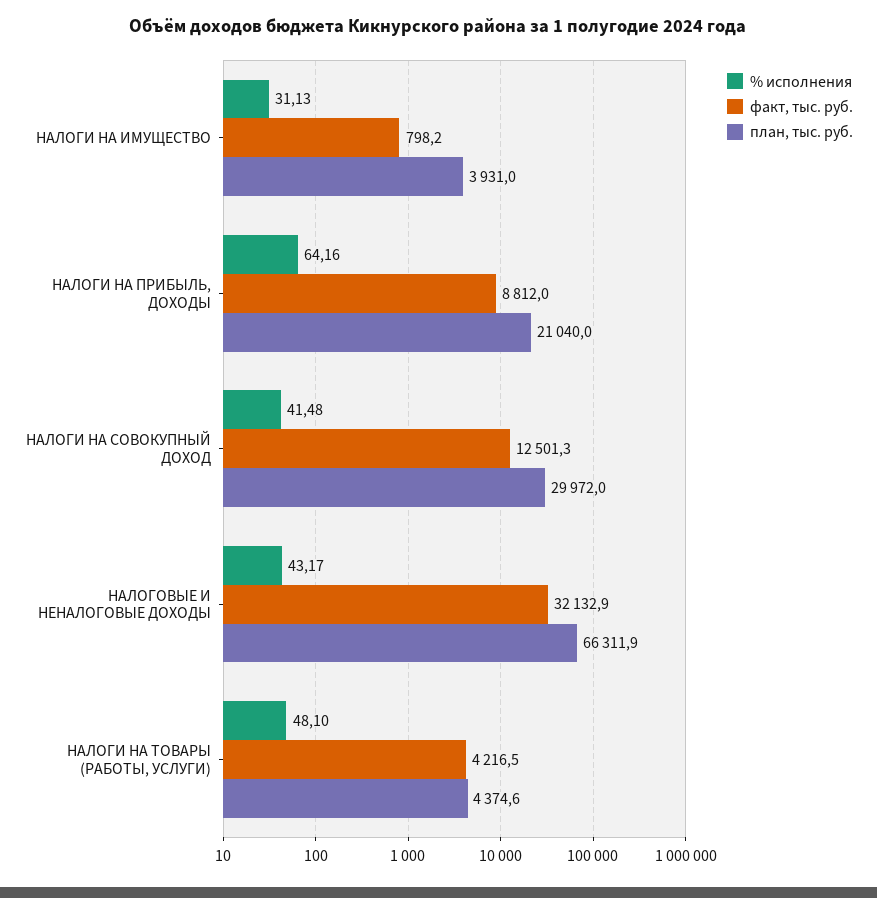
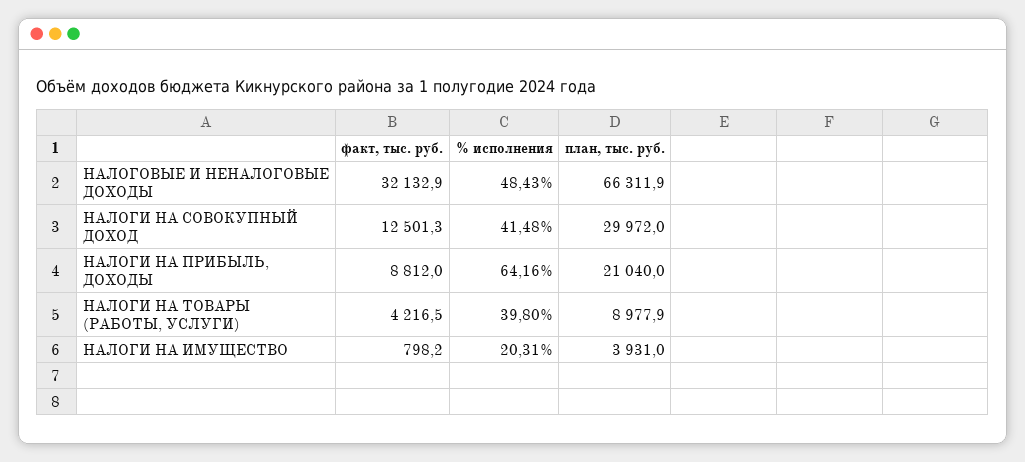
  {
    "% исполнения": {
-     "НАЛОГИ НА ИМУЩЕСТВО": 31.13,
+     "НАЛОГИ НА ИМУЩЕСТВО": 20.31,
      "НАЛОГИ НА ПРИБЫЛЬ, ДОХОДЫ": 64.16,
      "НАЛОГИ НА СОВОКУПНЫЙ ДОХОД": 41.48,
-     "НАЛОГОВЫЕ И НЕНАЛОГОВЫЕ ДОХОДЫ": 43.17,
+     "НАЛОГОВЫЕ И НЕНАЛОГОВЫЕ ДОХОДЫ": 48.43,
-     "НАЛОГИ НА ТОВАРЫ (РАБОТЫ, УСЛУГИ)": 48.1
+     "НАЛОГИ НА ТОВАРЫ (РАБОТЫ, УСЛУГИ)": 39.8
    },
    "факт, тыс. руб.": {
      "НАЛОГИ НА ИМУЩЕСТВО": 798.2,
      "НАЛОГИ НА ПРИБЫЛЬ, ДОХОДЫ": 8812,
      "НАЛОГИ НА СОВОКУПНЫЙ ДОХОД": 12501.3,
      "НАЛОГОВЫЕ И НЕНАЛОГОВЫЕ ДОХОДЫ": 32132.9,
      "НАЛОГИ НА ТОВАРЫ (РАБОТЫ, УСЛУГИ)": 4216.5
    },
    "план, тыс. руб.": {
      "НАЛОГИ НА ИМУЩЕСТВО": 3931,
      "НАЛОГИ НА ПРИБЫЛЬ, ДОХОДЫ": 21040,
      "НАЛОГИ НА СОВОКУПНЫЙ ДОХОД": 29972,
      "НАЛОГОВЫЕ И НЕНАЛОГОВЫЕ ДОХОДЫ": 66311.9,
-     "НАЛОГИ НА ТОВАРЫ (РАБОТЫ, УСЛУГИ)": 4374.6
+     "НАЛОГИ НА ТОВАРЫ (РАБОТЫ, УСЛУГИ)": 8977.9
    }
  }

